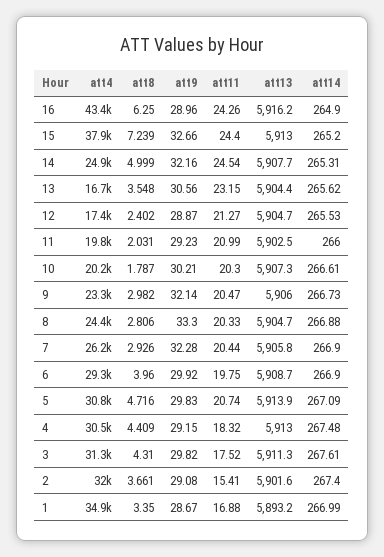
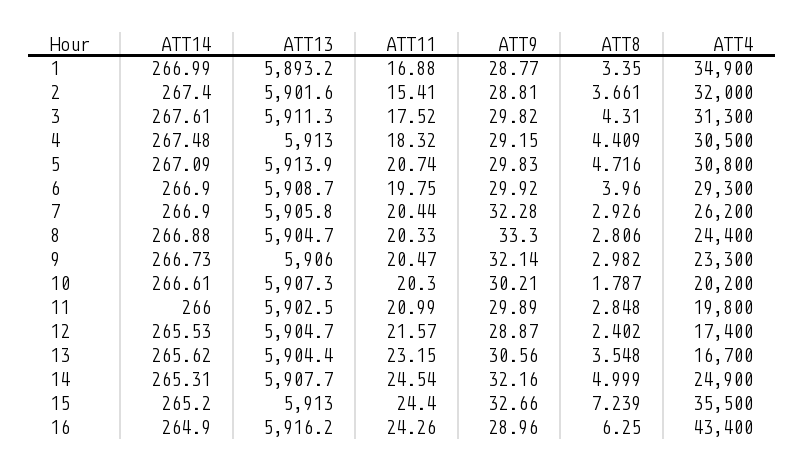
  {
    "att4": {
      "16": 43400,
-     "15": 37900,
+     "15": 35500,
      "14": 24900,
      "13": 16700,
      "12": 17400,
      "11": 19800,
      "10": 20200,
      "9": 23300,
      "8": 24400,
      "7": 26200,
      "6": 29300,
      "5": 30800,
      "4": 30500,
      "3": 31300,
      "2": 32000,
      "1": 34900
    },
    "att8": {
      "16": 6.25,
      "15": 7.239,
      "14": 4.999,
      "13": 3.548,
      "12": 2.402,
-     "11": 2.031,
+     "11": 2.848,
      "10": 1.787,
      "9": 2.982,
      "8": 2.806,
      "7": 2.926,
      "6": 3.96,
      "5": 4.716,
      "4": 4.409,
      "3": 4.31,
      "2": 3.661,
      "1": 3.35
    },
    "att9": {
      "16": 28.96,
      "15": 32.66,
      "14": 32.16,
      "13": 30.56,
      "12": 28.87,
-     "11": 29.23,
+     "11": 29.89,
      "10": 30.21,
      "9": 32.14,
      "8": 33.3,
      "7": 32.28,
      "6": 29.92,
      "5": 29.83,
      "4": 29.15,
      "3": 29.82,
-     "2": 29.08,
+     "2": 28.81,
-     "1": 28.67
+     "1": 28.77
    },
    "att11": {
      "16": 24.26,
      "15": 24.4,
      "14": 24.54,
      "13": 23.15,
-     "12": 21.27,
+     "12": 21.57,
      "11": 20.99,
      "10": 20.3,
      "9": 20.47,
      "8": 20.33,
      "7": 20.44,
      "6": 19.75,
      "5": 20.74,
      "4": 18.32,
      "3": 17.52,
      "2": 15.41,
      "1": 16.88
    },
    "att13": {
      "16": 5916.2,
      "15": 5913,
      "14": 5907.7,
      "13": 5904.4,
      "12": 5904.7,
      "11": 5902.5,
      "10": 5907.3,
      "9": 5906,
      "8": 5904.7,
      "7": 5905.8,
      "6": 5908.7,
      "5": 5913.9,
      "4": 5913,
      "3": 5911.3,
      "2": 5901.6,
      "1": 5893.2
    },
    "att14": {
      "16": 264.9,
      "15": 265.2,
      "14": 265.31,
      "13": 265.62,
      "12": 265.53,
      "11": 266,
      "10": 266.61,
      "9": 266.73,
      "8": 266.88,
      "7": 266.9,
      "6": 266.9,
      "5": 267.09,
      "4": 267.48,
      "3": 267.61,
      "2": 267.4,
      "1": 266.99
    }
  }

